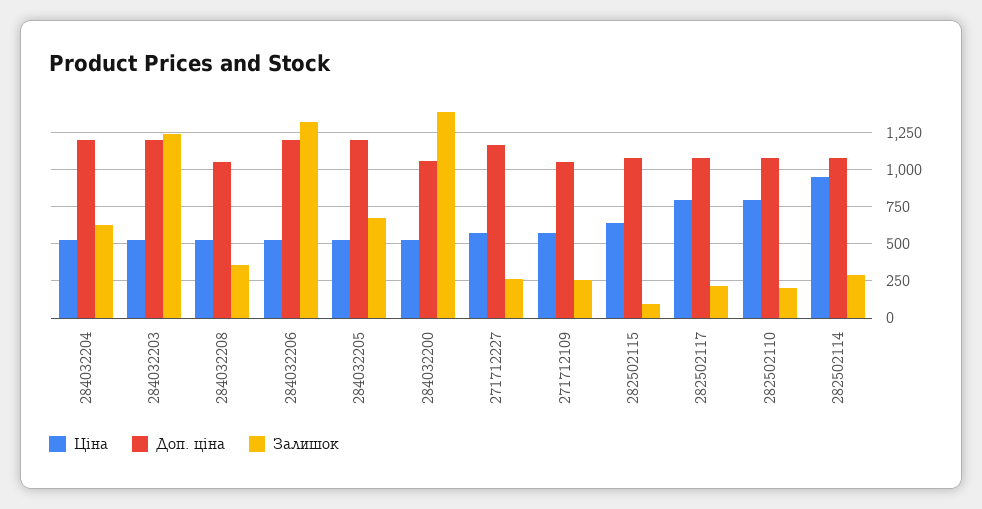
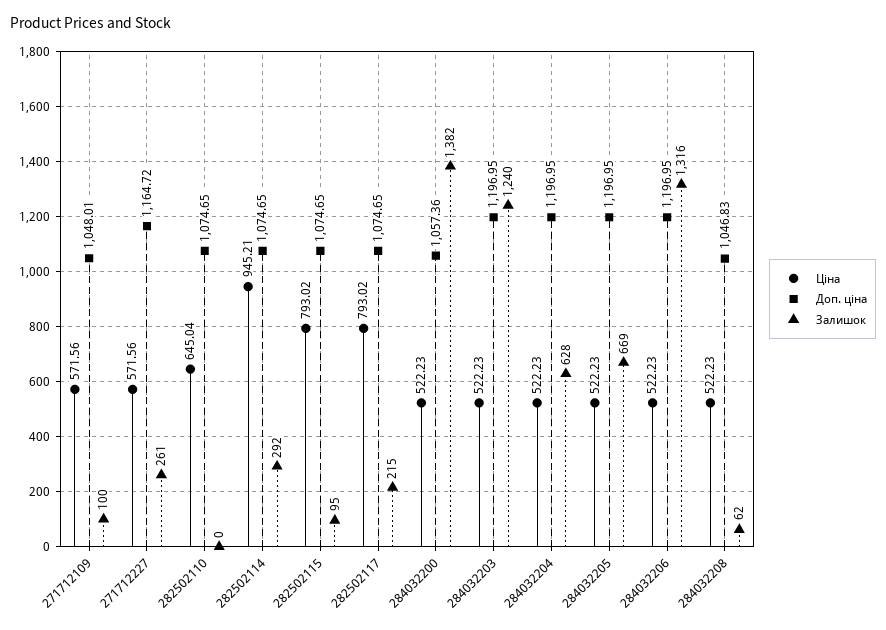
  {
    "Ціна": {
      "284032204": 522.23,
      "284032203": 522.23,
      "284032208": 522.23,
      "284032206": 522.23,
      "284032205": 522.23,
      "284032200": 522.23,
      "271712227": 571.56,
      "271712109": 571.56,
-     "282502115": 650,
+     "282502115": 793.02,
      "282502117": 793.02,
-     "282502110": 800,
+     "282502110": 645.04,
      "282502114": 945.21
    },
    "Доп. ціна": {
      "284032204": 1196.95,
      "284032203": 1196.95,
      "284032208": 1046.83,
      "284032206": 1196.95,
      "284032205": 1196.95,
      "284032200": 1057.36,
      "271712227": 1164.72,
      "271712109": 1048.01,
      "282502115": 1074.65,
      "282502117": 1074.65,
      "282502110": 1074.65,
      "282502114": 1074.65
    },
    "Залишок": {
      "284032204": 628,
      "284032203": 1240,
-     "284032208": 350,
+     "284032208": 62,
      "284032206": 1316,
      "284032205": 669,
      "284032200": 1382,
      "271712227": 261,
-     "271712109": 250,
+     "271712109": 100,
      "282502115": 95,
      "282502117": 215,
-     "282502110": 200,
+     "282502110": 0,
      "282502114": 292
    }
  }

